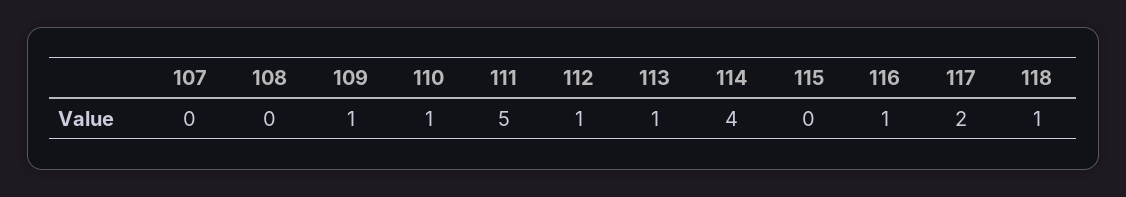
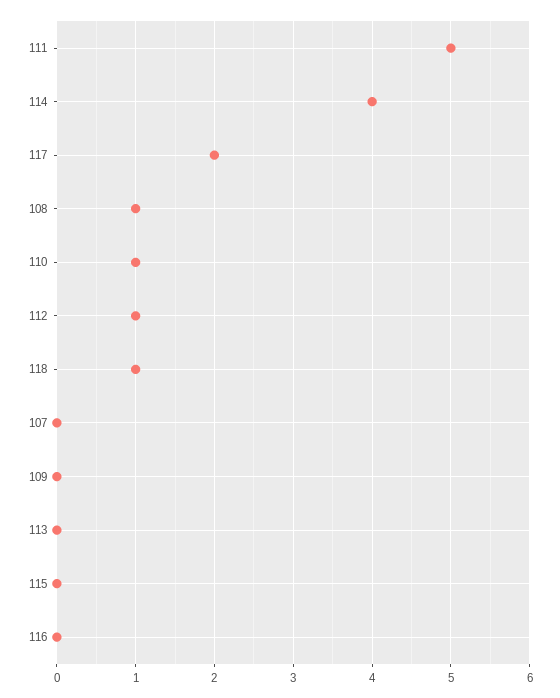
  {
    "107": 0,
-   "108": 0,
+   "108": 1,
-   "109": 1,
+   "109": 0,
    "110": 1,
    "111": 5,
    "112": 1,
-   "113": 1,
+   "113": 0,
    "114": 4,
    "115": 0,
-   "116": 1,
+   "116": 0,
    "117": 2,
    "118": 1
  }

